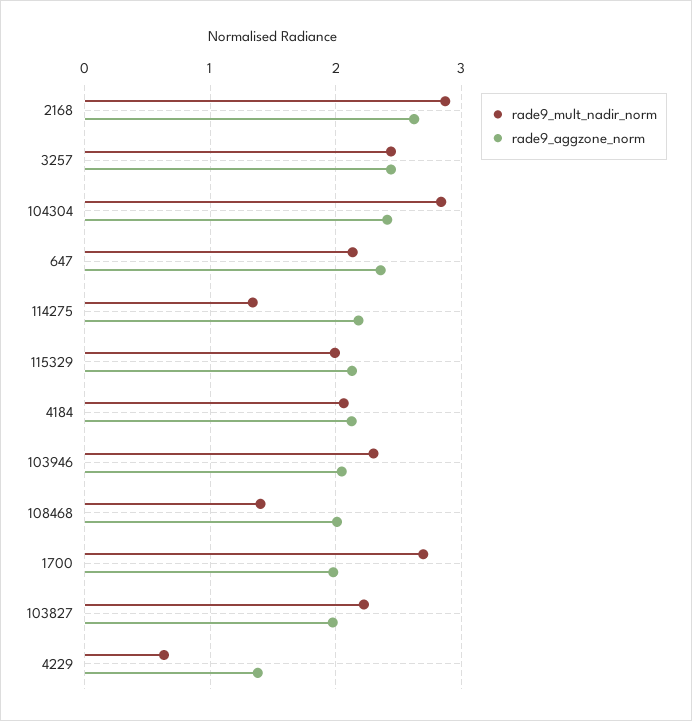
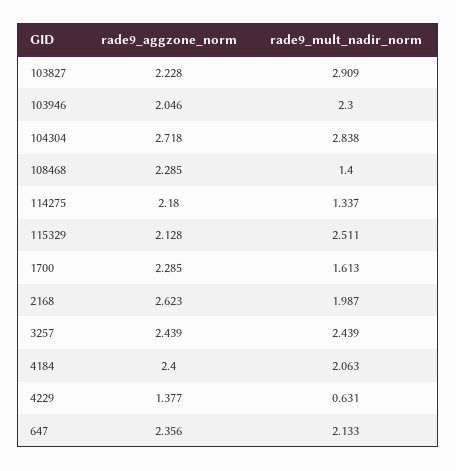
  {
    "rade9_mult_nadir_norm": {
-     "2168": 2.9,
+     "2168": 1.987,
      "3257": 2.439,
      "104304": 2.838,
      "647": 2.133,
      "114275": 1.337,
-     "115329": 2,
+     "115329": 2.511,
      "4184": 2.063,
      "103946": 2.3,
      "108468": 1.4,
-     "1700": 2.7,
+     "1700": 1.613,
-     "103827": 2.2,
+     "103827": 2.909,
      "4229": 0.631
    },
    "rade9_aggzone_norm": {
      "2168": 2.623,
      "3257": 2.439,
-     "104304": 2.4,
+     "104304": 2.718,
      "647": 2.356,
      "114275": 2.18,
      "115329": 2.128,
-     "4184": 2.1,
+     "4184": 2.4,
      "103946": 2.046,
-     "108468": 2,
+     "108468": 2.285,
-     "1700": 2,
+     "1700": 2.285,
-     "103827": 2,
+     "103827": 2.228,
      "4229": 1.377
    }
  }

